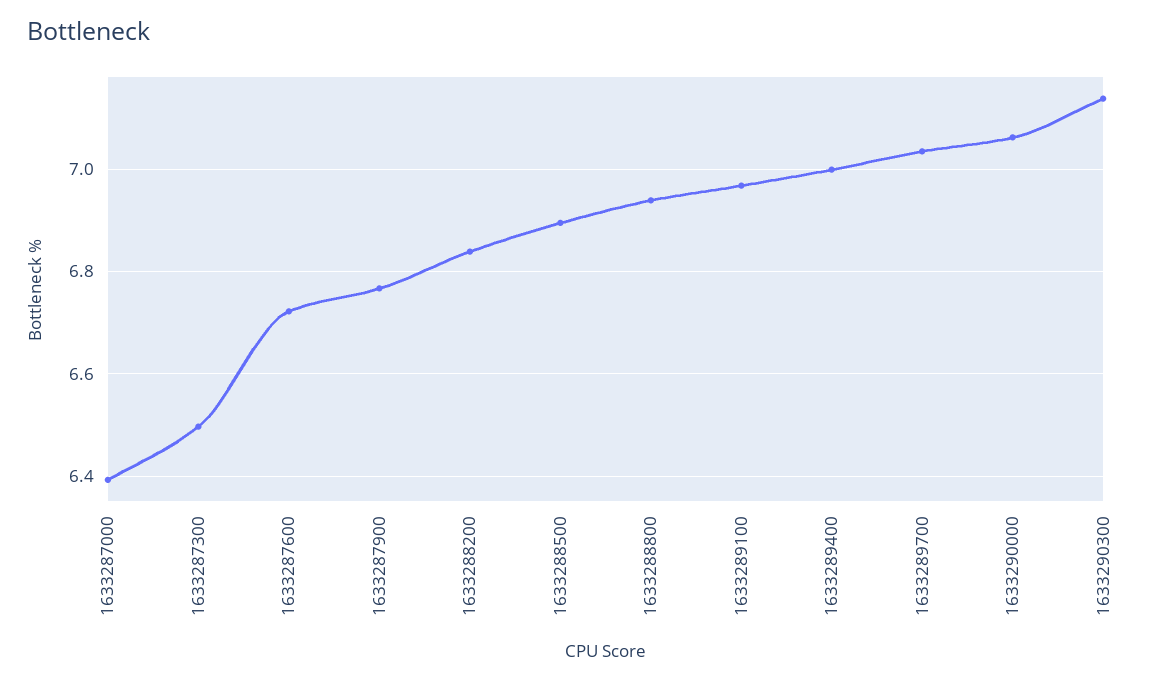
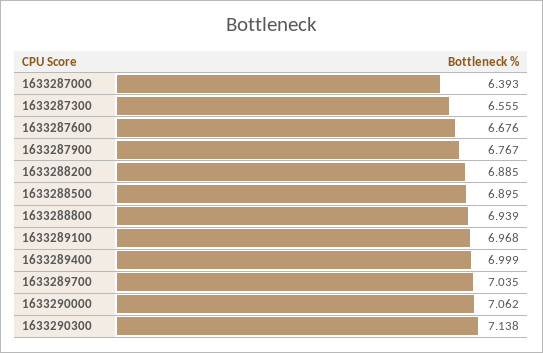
  {
    "1633287000": 6.393,
-   "1633287300": 6.5,
+   "1633287300": 6.555,
-   "1633287600": 6.72,
+   "1633287600": 6.676,
    "1633287900": 6.767,
-   "1633288200": 6.84,
+   "1633288200": 6.885,
    "1633288500": 6.895,
    "1633288800": 6.939,
    "1633289100": 6.968,
    "1633289400": 6.999,
    "1633289700": 7.035,
    "1633290000": 7.062,
    "1633290300": 7.138
  }

